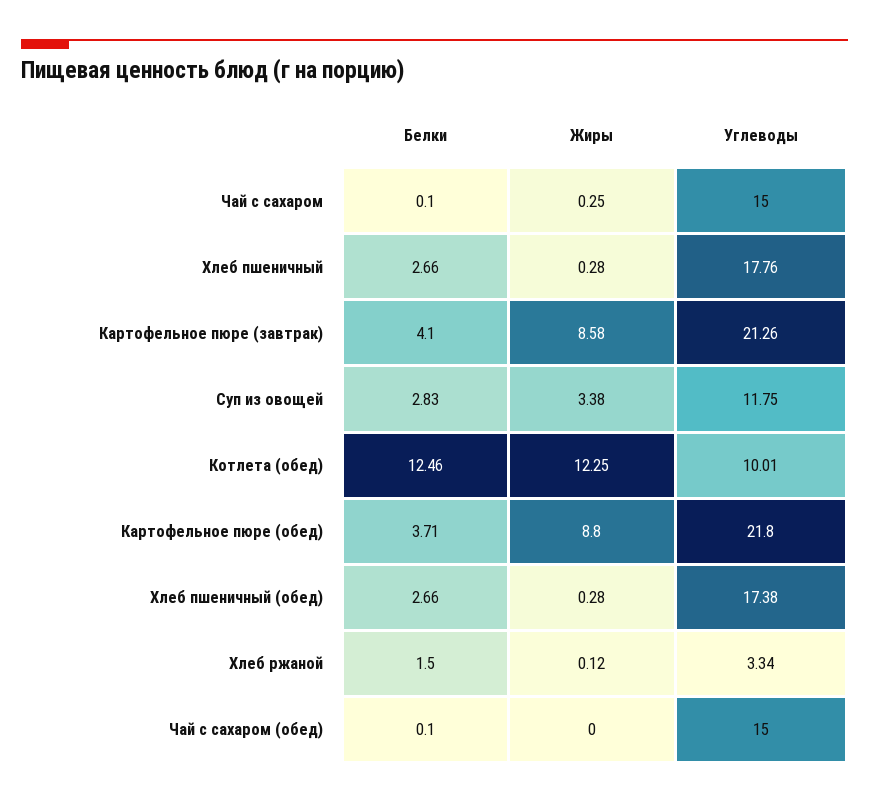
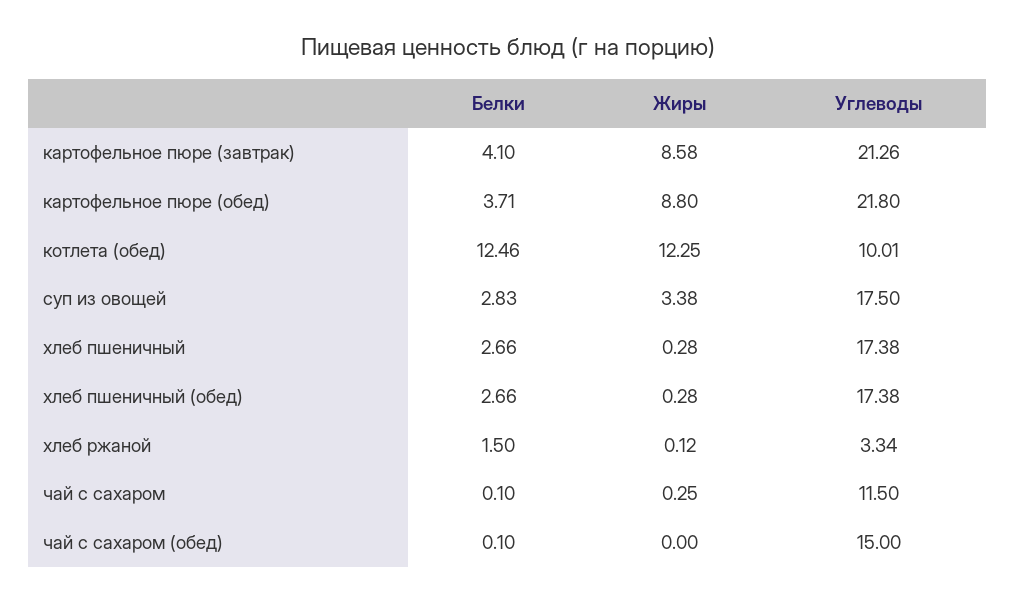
  {
    "Белки": {
      "Чай с сахаром": 0.1,
      "Хлеб пшеничный": 2.66,
      "Картофельное пюре (завтрак)": 4.1,
      "Суп из овощей": 2.83,
      "Котлета (обед)": 12.46,
      "Картофельное пюре (обед)": 3.71,
      "Хлеб пшеничный (обед)": 2.66,
      "Хлеб ржаной": 1.5,
      "Чай с сахаром (обед)": 0.1
    },
    "Жиры": {
      "Чай с сахаром": 0.25,
      "Хлеб пшеничный": 0.28,
      "Картофельное пюре (завтрак)": 8.58,
      "Суп из овощей": 3.38,
      "Котлета (обед)": 12.25,
      "Картофельное пюре (обед)": 8.8,
      "Хлеб пшеничный (обед)": 0.28,
      "Хлеб ржаной": 0.12,
      "Чай с сахаром (обед)": 0
    },
    "Углеводы": {
-     "Чай с сахаром": 15,
+     "Чай с сахаром": 11.5,
-     "Хлеб пшеничный": 17.76,
+     "Хлеб пшеничный": 17.38,
      "Картофельное пюре (завтрак)": 21.26,
-     "Суп из овощей": 11.75,
+     "Суп из овощей": 17.5,
      "Котлета (обед)": 10.01,
      "Картофельное пюре (обед)": 21.8,
      "Хлеб пшеничный (обед)": 17.38,
      "Хлеб ржаной": 3.34,
      "Чай с сахаром (обед)": 15
    }
  }

